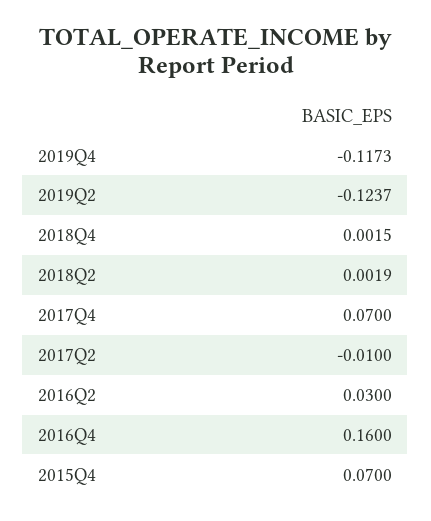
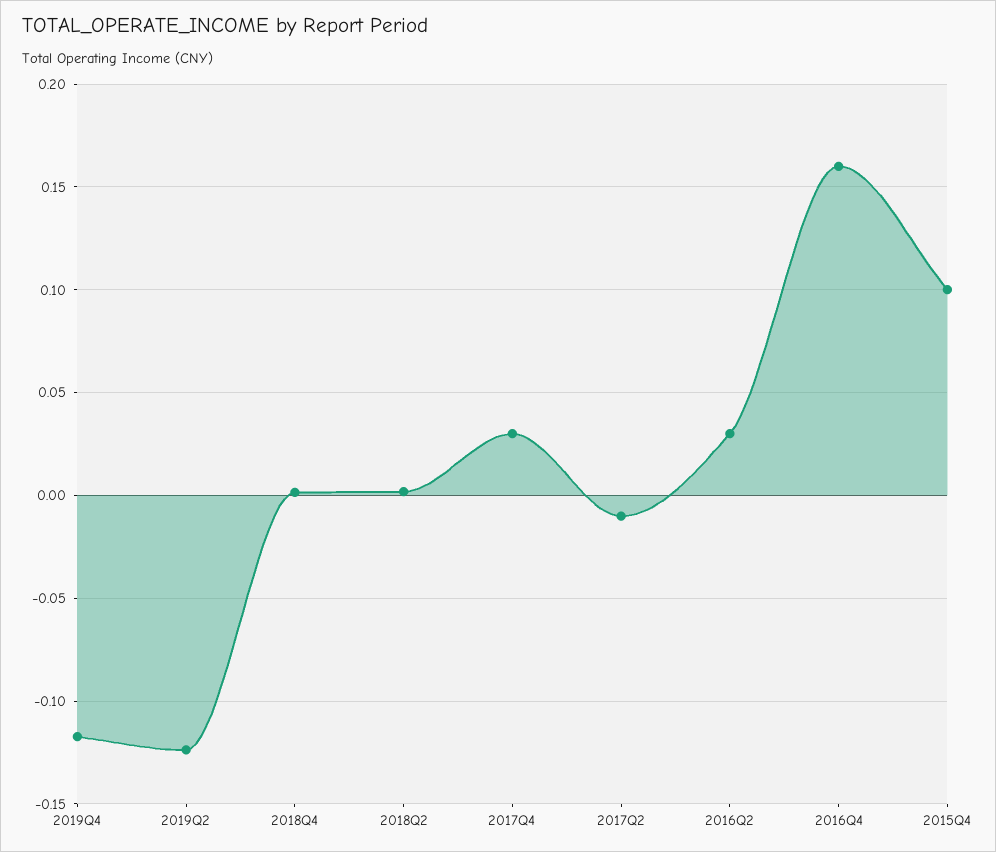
  {
    "2019Q4": -0.1173,
    "2019Q2": -0.1237,
    "2018Q4": 0.0015,
    "2018Q2": 0.0019,
-   "2017Q4": 0.07,
+   "2017Q4": 0.03,
    "2017Q2": -0.01,
    "2016Q2": 0.03,
    "2016Q4": 0.16,
-   "2015Q4": 0.07
+   "2015Q4": 0.1
  }

